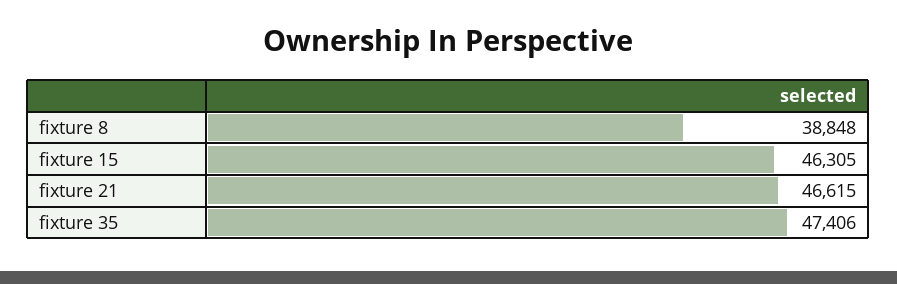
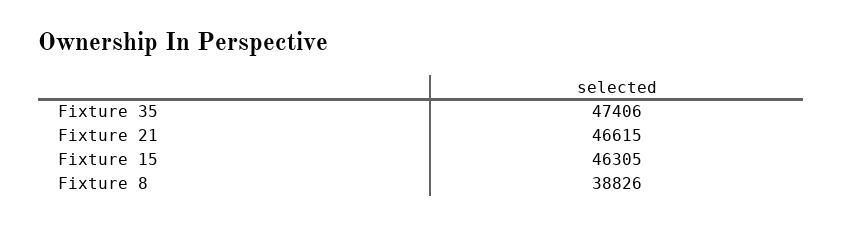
  {
-   "fixture 8": 38848,
+   "fixture 8": 38826,
    "fixture 15": 46305,
    "fixture 21": 46615,
    "fixture 35": 47406
  }

